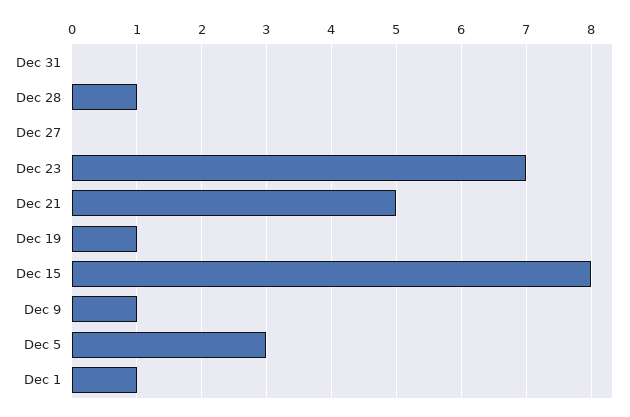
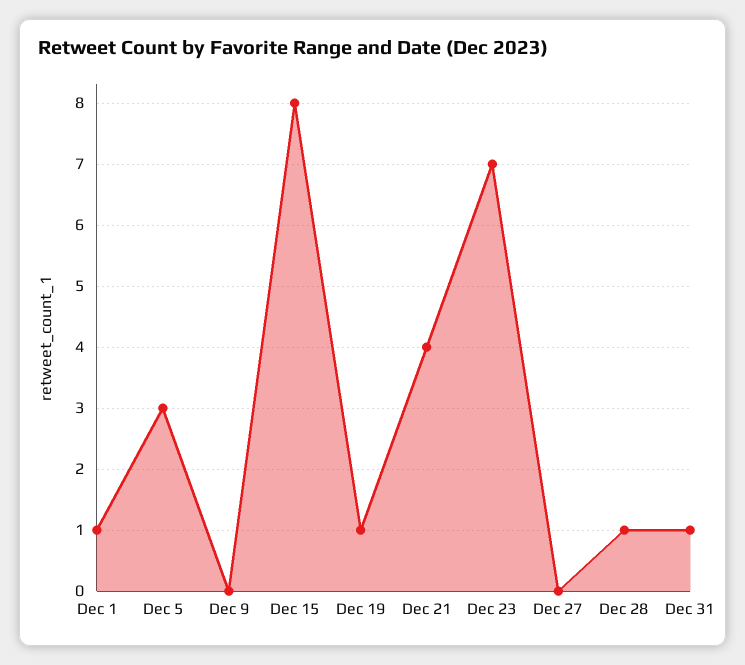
  {
-   "Dec 31": 0,
+   "Dec 31": 1,
    "Dec 28": 1,
    "Dec 27": 0,
    "Dec 23": 7,
-   "Dec 21": 5,
+   "Dec 21": 4,
    "Dec 19": 1,
    "Dec 15": 8,
-   "Dec 9": 1,
+   "Dec 9": 0,
    "Dec 5": 3,
    "Dec 1": 1
  }

